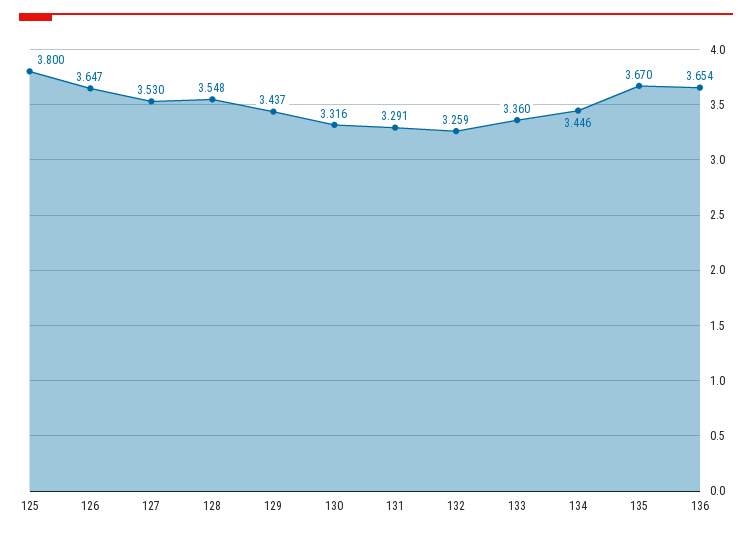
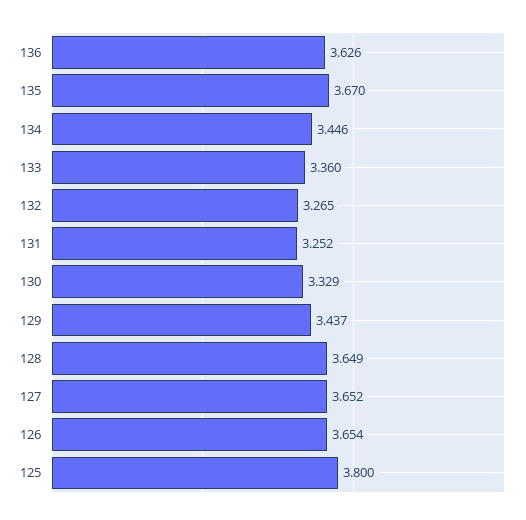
  {
    "125": 3.8,
-   "126": 3.647,
+   "126": 3.654,
-   "127": 3.53,
+   "127": 3.652,
-   "128": 3.548,
+   "128": 3.649,
    "129": 3.437,
-   "130": 3.316,
+   "130": 3.329,
-   "131": 3.291,
+   "131": 3.252,
-   "132": 3.259,
+   "132": 3.265,
    "133": 3.36,
    "134": 3.446,
    "135": 3.67,
-   "136": 3.654
+   "136": 3.626
  }

